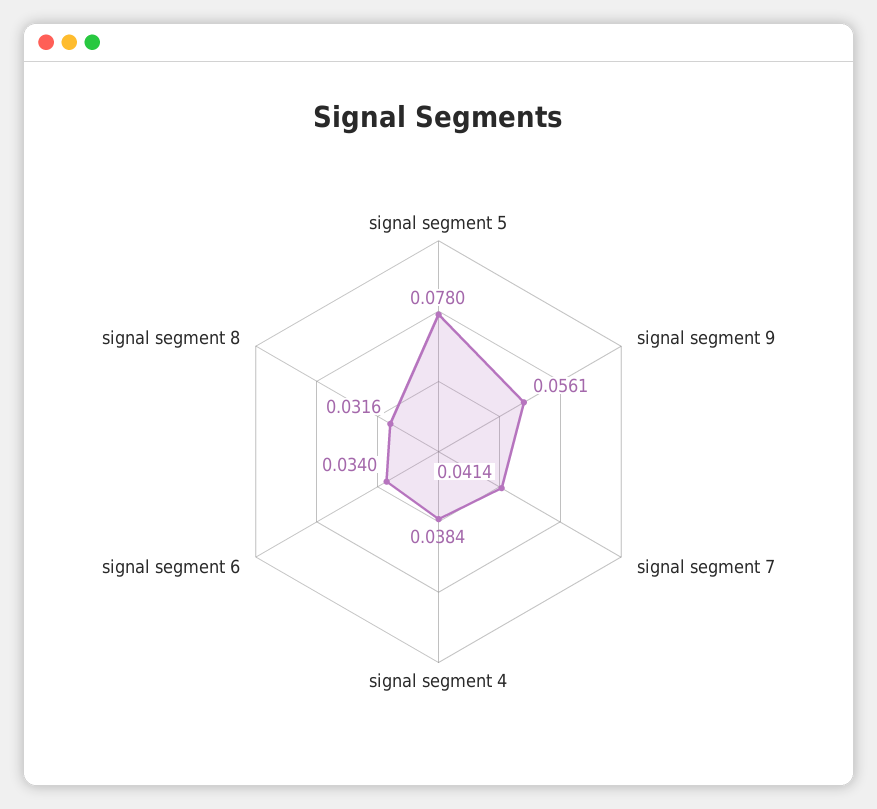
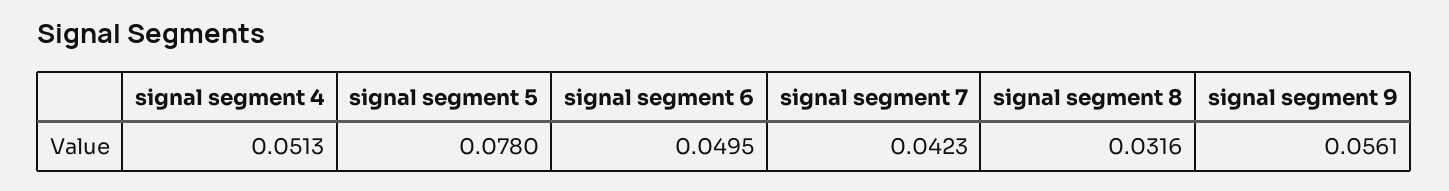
  {
    "signal segment 5": 0.078,
    "signal segment 9": 0.0561,
-   "signal segment 7": 0.0414,
+   "signal segment 7": 0.0423,
-   "signal segment 4": 0.0384,
+   "signal segment 4": 0.0513,
-   "signal segment 6": 0.034,
+   "signal segment 6": 0.0495,
    "signal segment 8": 0.0316
  }

